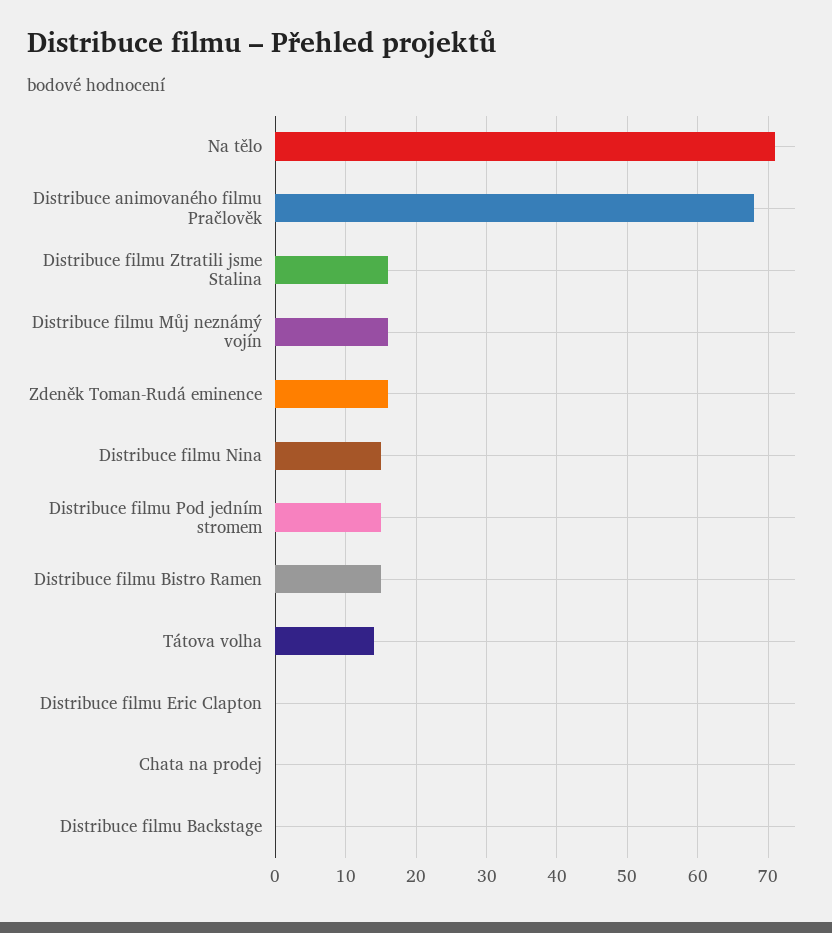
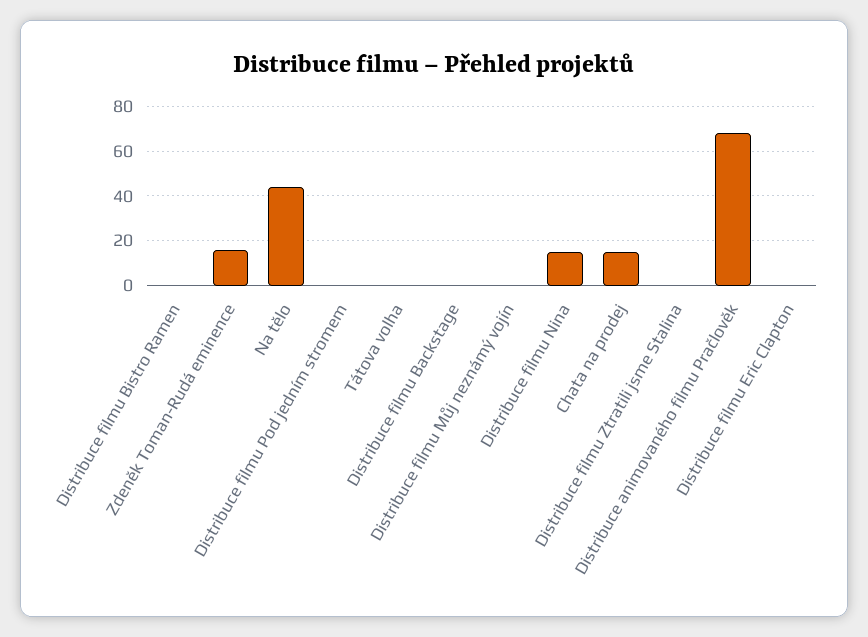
  {
-   "Na tělo": 71,
+   "Na tělo": 45,
    "Distribuce animovaného filmu Pračlověk": 68,
-   "Distribuce filmu Ztratili jsme Stalina": 16,
+   "Distribuce filmu Ztratili jsme Stalina": 0,
-   "Distribuce filmu Můj neznámý vojín": 16,
+   "Distribuce filmu Můj neznámý vojín": 0,
    "Zdeněk Toman-Rudá eminence": 16,
    "Distribuce filmu Nina": 15,
-   "Distribuce filmu Pod jedním stromem": 15,
+   "Distribuce filmu Pod jedním stromem": 0,
-   "Distribuce filmu Bistro Ramen": 15,
+   "Distribuce filmu Bistro Ramen": 0,
-   "Tátova volha": 14,
+   "Tátova volha": 0,
    "Distribuce filmu Eric Clapton": 0,
-   "Chata na prodej": 0,
+   "Chata na prodej": 15,
    "Distribuce filmu Backstage": 0
  }

